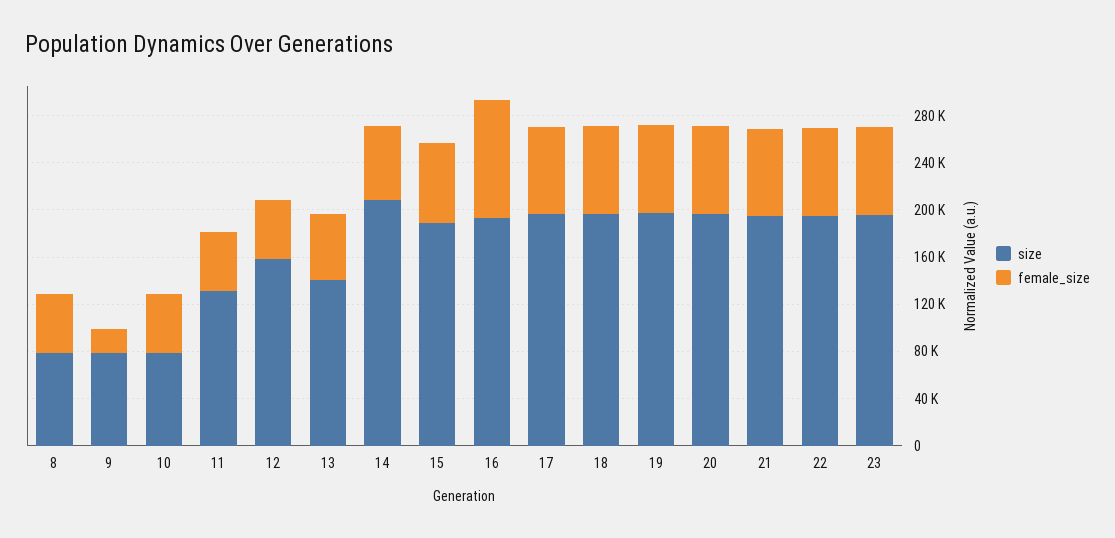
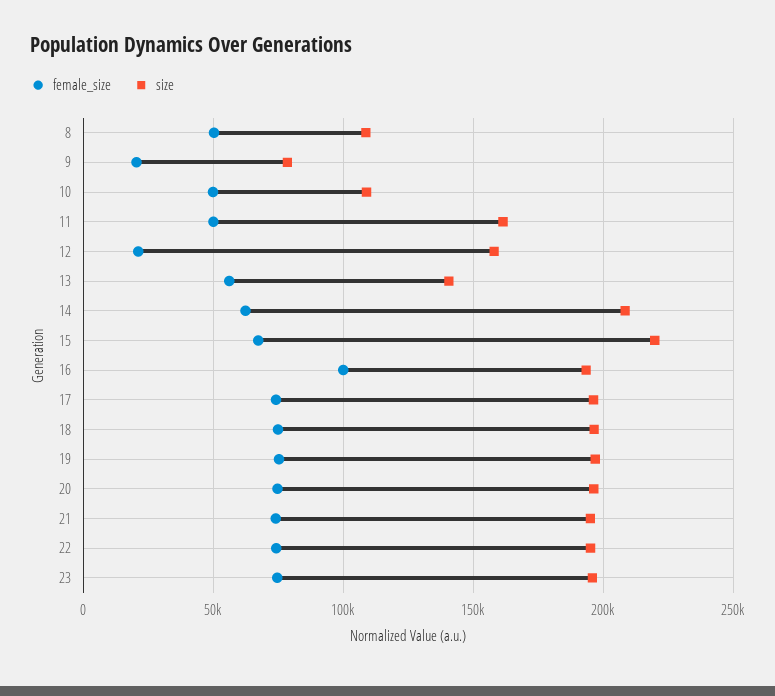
  {
    "size": {
-     "8": 80000,
+     "8": 110000,
      "9": 80000,
-     "10": 80000,
+     "10": 110000,
-     "11": 130000,
+     "11": 160000,
      "12": 160000,
      "13": 140000,
      "14": 210000,
-     "15": 190000,
+     "15": 220000,
      "16": 195000,
      "17": 195000,
      "18": 195000,
      "19": 195000,
      "20": 195000,
      "21": 195000,
      "22": 195000,
      "23": 195000
    },
    "female_size": {
      "8": 50000,
      "9": 20000,
      "10": 50000,
      "11": 50000,
-     "12": 50000,
+     "12": 20000,
      "13": 55000,
      "14": 60000,
      "15": 65000,
      "16": 100000,
      "17": 75000,
      "18": 75000,
      "19": 75000,
      "20": 75000,
      "21": 75000,
      "22": 75000,
      "23": 75000
    }
  }

